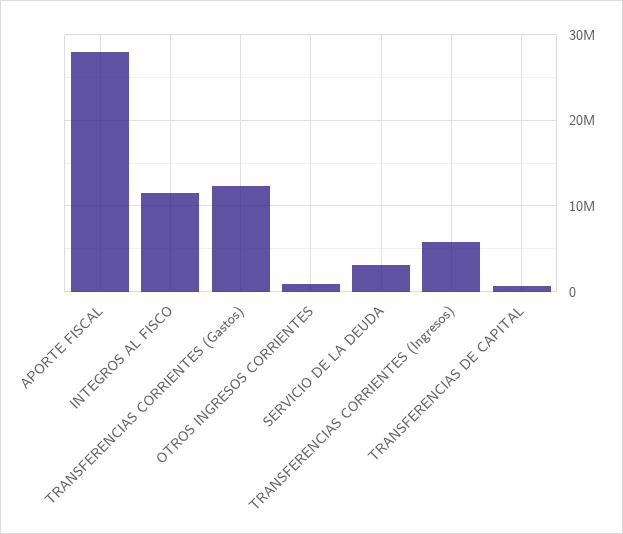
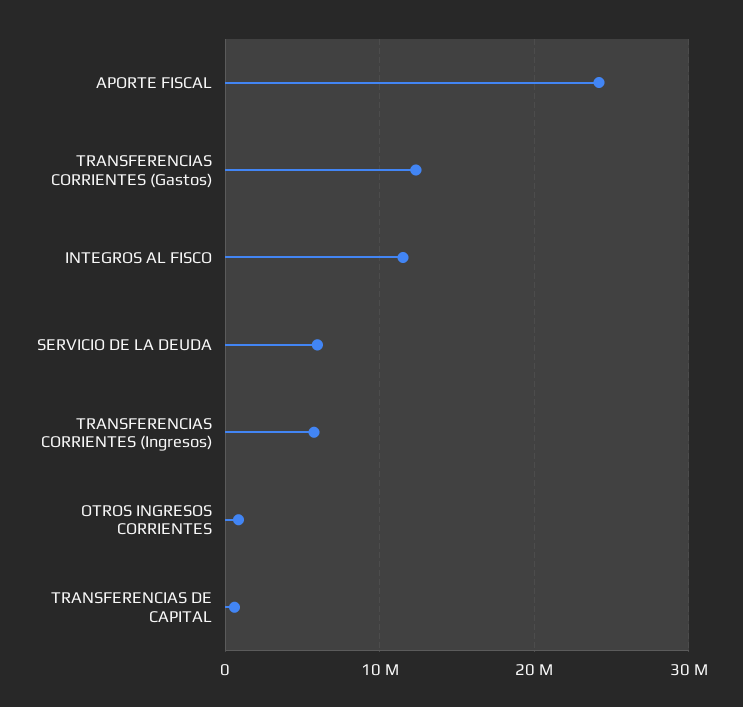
  {
-   "APORTE FISCAL": 28000000,
+   "APORTE FISCAL": 24000000,
    "INTEGROS AL FISCO": 12000000,
    "TRANSFERENCIAS CORRIENTES (Gastos)": 12000000,
    "OTROS INGRESOS CORRIENTES": 1000000,
-   "SERVICIO DE LA DEUDA": 3000000,
+   "SERVICIO DE LA DEUDA": 6000000,
    "TRANSFERENCIAS CORRIENTES (Ingresos)": 6000000,
    "TRANSFERENCIAS DE CAPITAL": 1000000
  }

